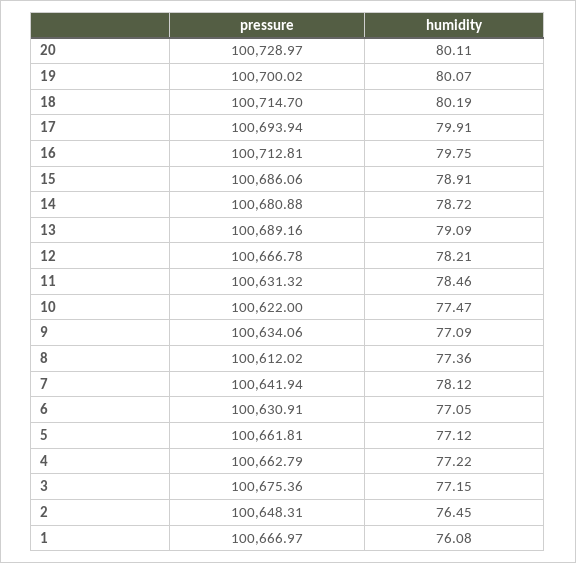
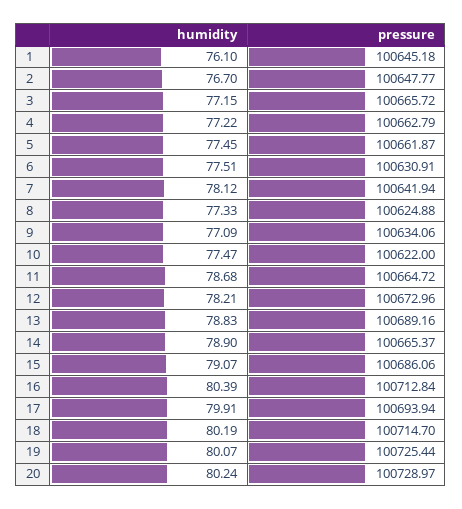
  {
    "pressure": {
      "20": 100728.97,
-     "19": 100700.02,
+     "19": 100725.44,
      "18": 100714.7,
      "17": 100693.94,
-     "16": 100712.81,
+     "16": 100712.84,
      "15": 100686.06,
-     "14": 100680.88,
+     "14": 100665.37,
      "13": 100689.16,
-     "12": 100666.78,
+     "12": 100672.96,
-     "11": 100631.32,
+     "11": 100664.72,
      "10": 100622,
      "9": 100634.06,
-     "8": 100612.02,
+     "8": 100624.88,
      "7": 100641.94,
      "6": 100630.91,
-     "5": 100661.81,
+     "5": 100661.87,
      "4": 100662.79,
-     "3": 100675.36,
+     "3": 100665.72,
-     "2": 100648.31,
+     "2": 100647.77,
-     "1": 100666.97
+     "1": 100645.18
    },
    "humidity": {
-     "20": 80.11,
+     "20": 80.24,
      "19": 80.07,
      "18": 80.19,
      "17": 79.91,
-     "16": 79.75,
+     "16": 80.39,
-     "15": 78.91,
+     "15": 79.07,
-     "14": 78.72,
+     "14": 78.9,
-     "13": 79.09,
+     "13": 78.83,
      "12": 78.21,
-     "11": 78.46,
+     "11": 78.68,
      "10": 77.47,
      "9": 77.09,
-     "8": 77.36,
+     "8": 77.33,
      "7": 78.12,
-     "6": 77.05,
+     "6": 77.51,
-     "5": 77.12,
+     "5": 77.45,
      "4": 77.22,
      "3": 77.15,
-     "2": 76.45,
+     "2": 76.7,
-     "1": 76.08
+     "1": 76.1
    }
  }

